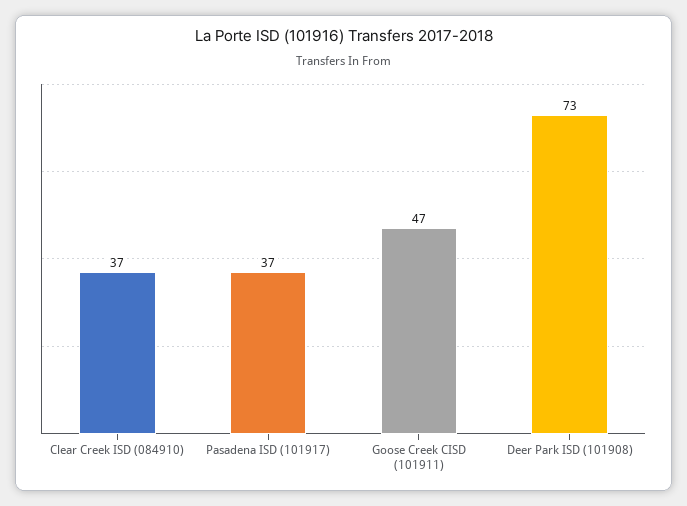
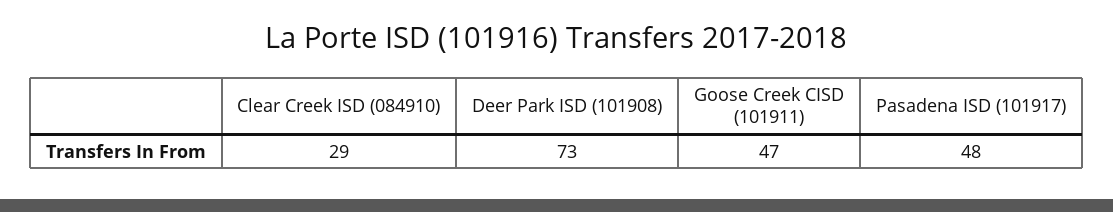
  {
-   "Clear Creek ISD (084910)": 37,
+   "Clear Creek ISD (084910)": 29,
-   "Pasadena ISD (101917)": 37,
+   "Pasadena ISD (101917)": 48,
    "Goose Creek CISD (101911)": 47,
    "Deer Park ISD (101908)": 73
  }

